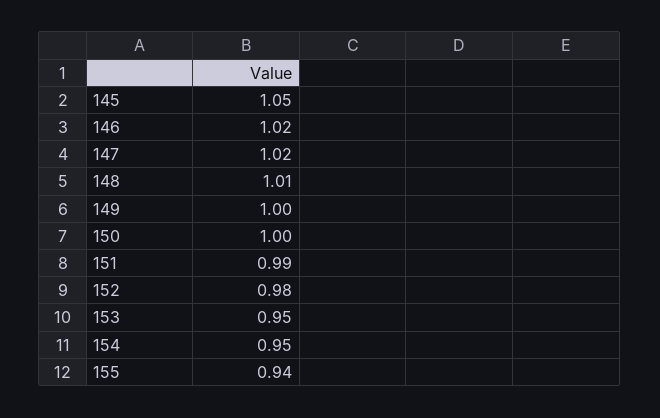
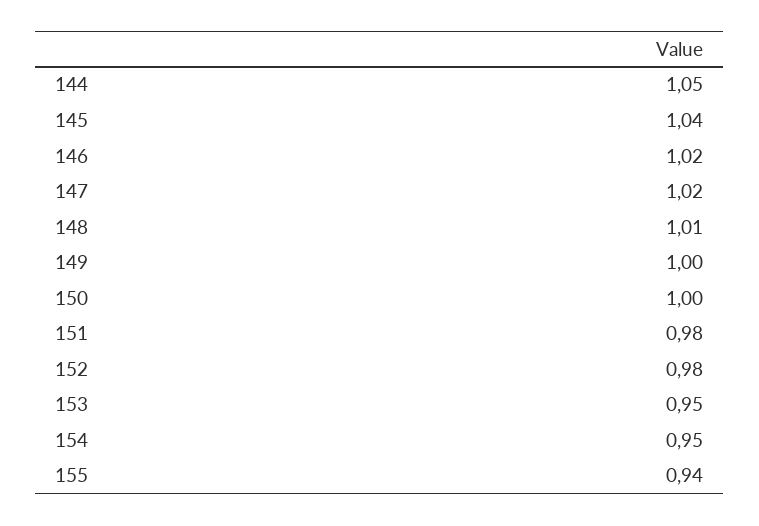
  {
-   "145": 1.05,
+   "145": 1.04,
    "146": 1.02,
    "147": 1.02,
    "148": 1.01,
    "149": 1,
    "150": 1,
-   "151": 0.99,
+   "151": 0.98,
    "152": 0.98,
    "153": 0.95,
    "154": 0.95,
-   "155": 0.94
+   "155": 0.94,
+   "144": 1.05
  }

